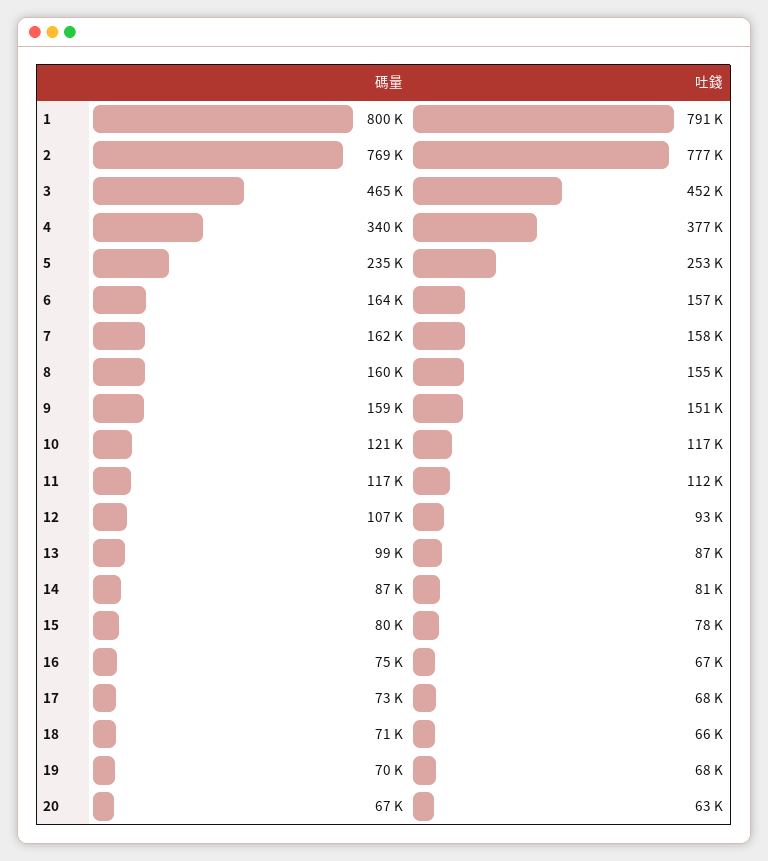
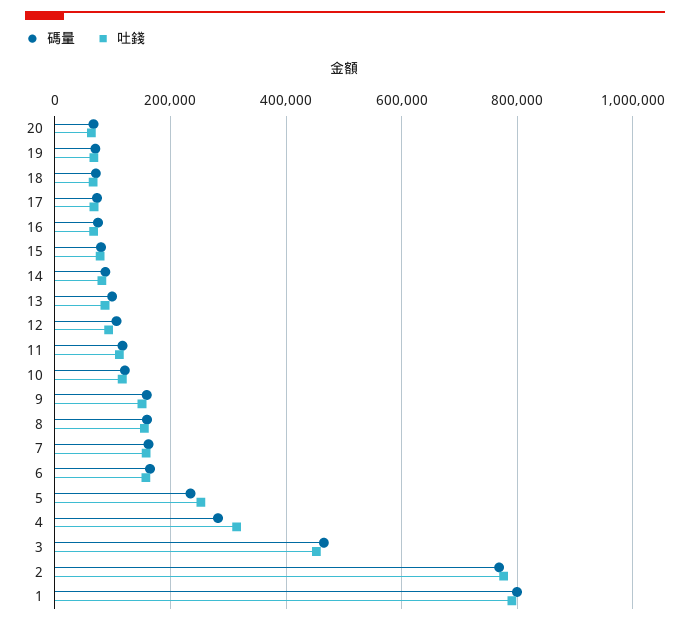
  {
    "碼量": {
      "1": 800000,
      "2": 769000,
      "3": 465000,
-     "4": 340000,
+     "4": 280000,
      "5": 235000,
      "6": 164000,
      "7": 162000,
      "8": 160000,
      "9": 159000,
      "10": 121000,
      "11": 117000,
      "12": 107000,
      "13": 99000,
      "14": 87000,
      "15": 80000,
      "16": 75000,
      "17": 73000,
      "18": 71000,
      "19": 70000,
      "20": 67000
    },
    "吐錢": {
      "1": 791000,
      "2": 777000,
      "3": 452000,
-     "4": 377000,
+     "4": 320000,
      "5": 253000,
      "6": 157000,
      "7": 158000,
      "8": 155000,
      "9": 151000,
      "10": 117000,
      "11": 112000,
      "12": 93000,
      "13": 87000,
      "14": 81000,
      "15": 78000,
      "16": 67000,
      "17": 68000,
      "18": 66000,
      "19": 68000,
      "20": 63000
    }
  }

